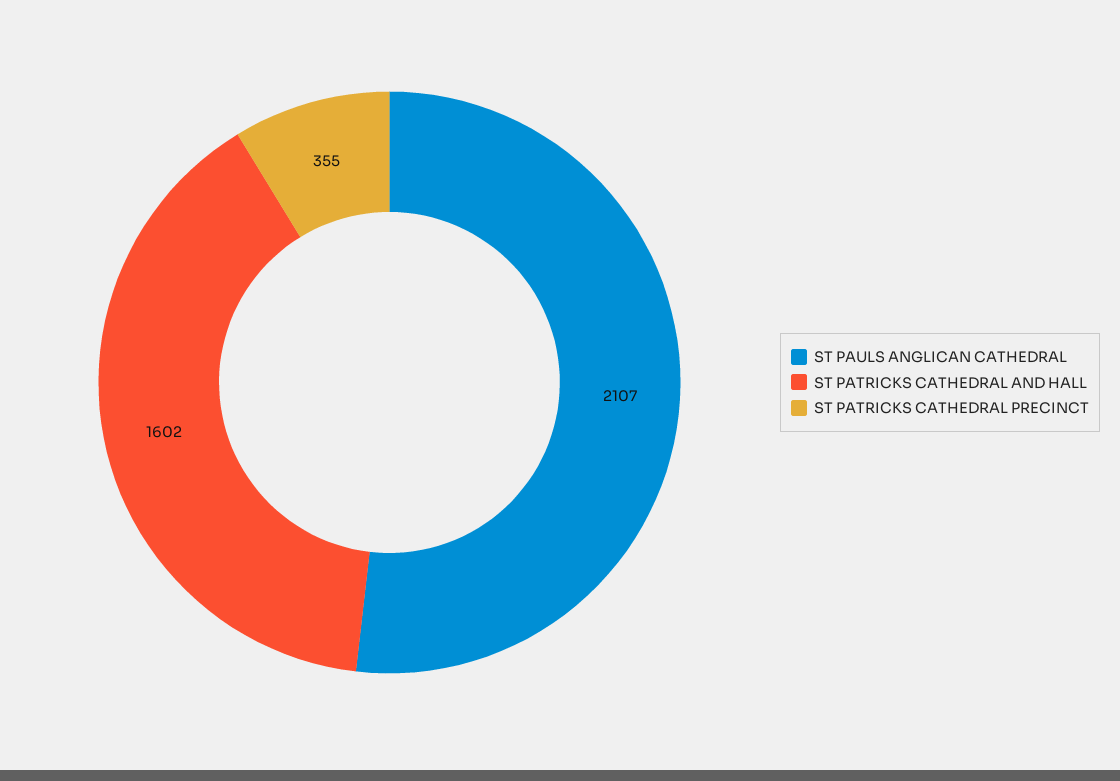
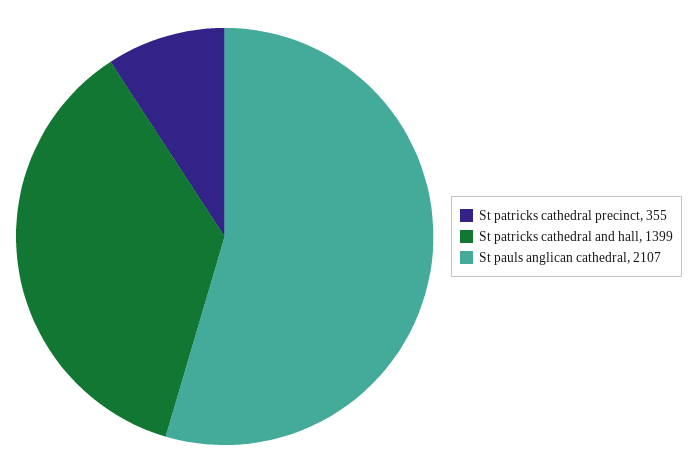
  {
    "ST PAULS ANGLICAN CATHEDRAL": 2107,
-   "ST PATRICKS CATHEDRAL AND HALL": 1602,
+   "ST PATRICKS CATHEDRAL AND HALL": 1399,
    "ST PATRICKS CATHEDRAL PRECINCT": 355
  }

